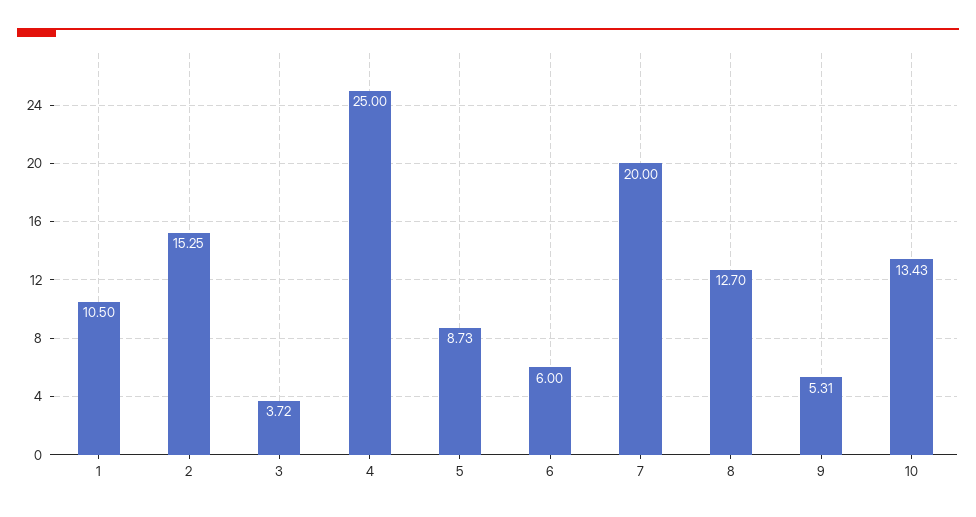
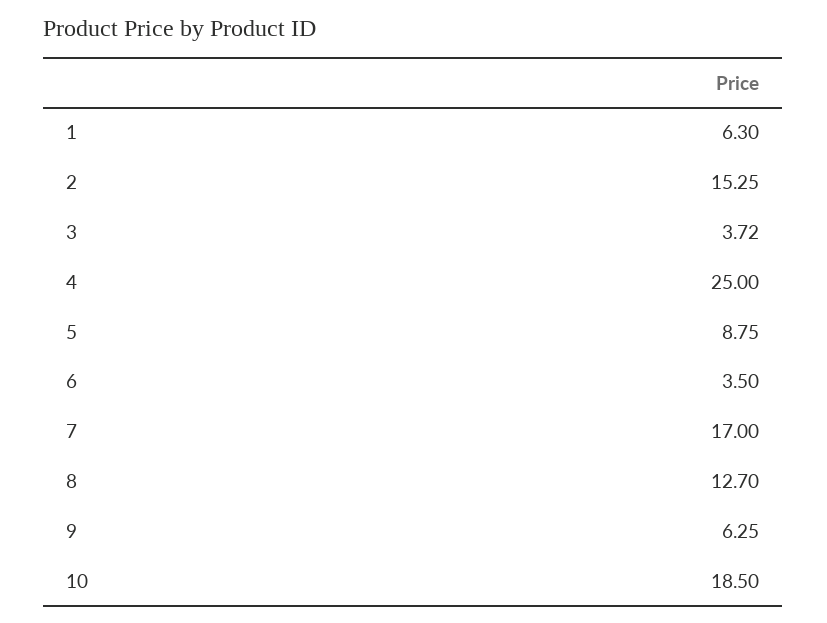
  {
-   "1": 10.5,
+   "1": 6.3,
    "2": 15.25,
    "3": 3.72,
    "4": 25,
-   "5": 8.73,
+   "5": 8.75,
-   "6": 6,
+   "6": 3.5,
-   "7": 20,
+   "7": 17,
    "8": 12.7,
-   "9": 5.31,
+   "9": 6.25,
-   "10": 13.43
+   "10": 18.5
  }

